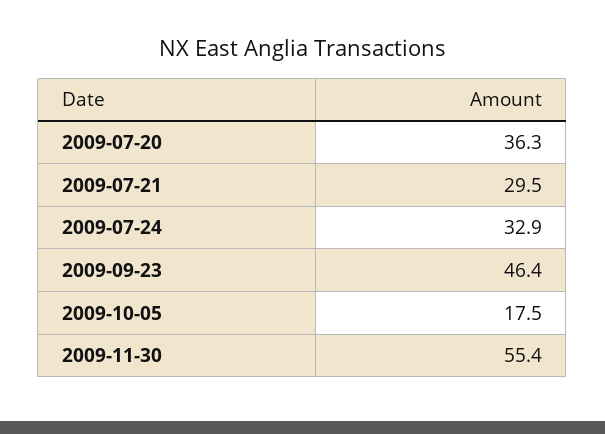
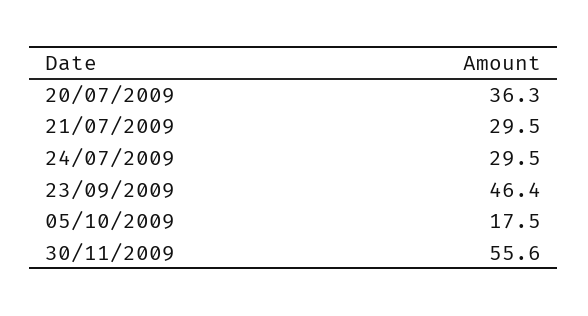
  {
    "2009-07-20": 36.3,
    "2009-07-21": 29.5,
-   "2009-07-24": 32.9,
+   "2009-07-24": 29.5,
    "2009-09-23": 46.4,
    "2009-10-05": 17.5,
-   "2009-11-30": 55.4
+   "2009-11-30": 55.6
  }

